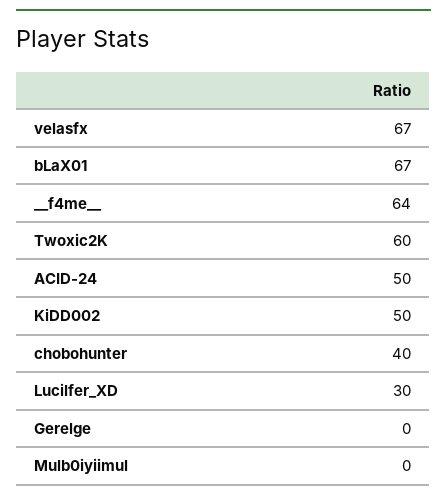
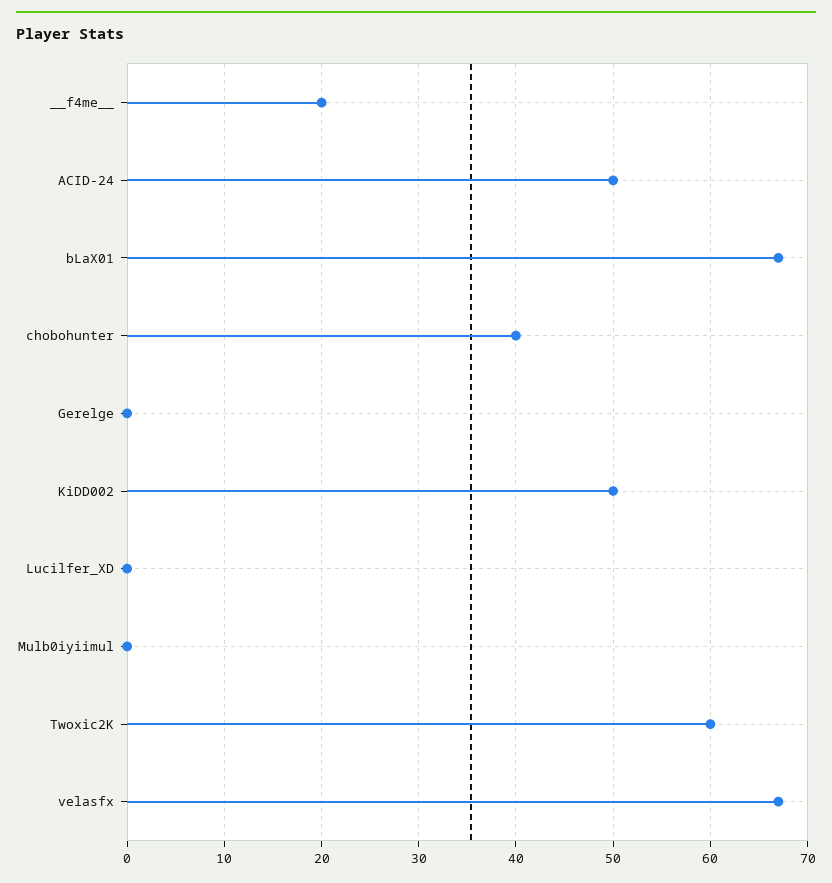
  {
    "velasfx": 67,
    "bLaX01": 67,
-   "__f4me__": 64,
+   "__f4me__": 20,
    "Twoxic2K": 60,
    "ACID-24": 50,
    "KiDD002": 50,
    "chobohunter": 40,
-   "Lucilfer_XD": 30,
+   "Lucilfer_XD": 0,
    "Gerelge": 0,
    "Mulb0iyiimul": 0
  }

